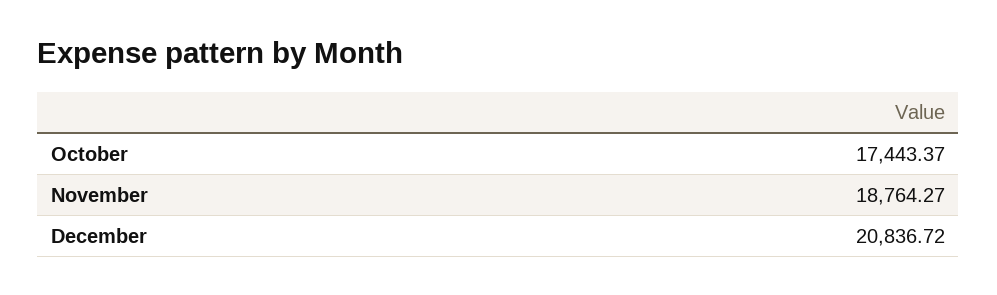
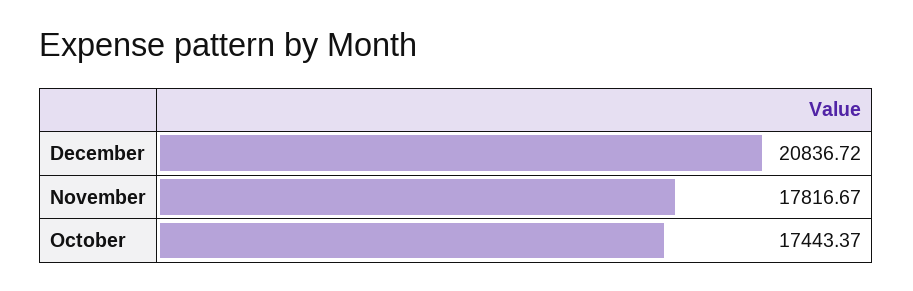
  {
    "October": 17443.37,
-   "November": 18764.27,
+   "November": 17816.67,
    "December": 20836.72
  }

